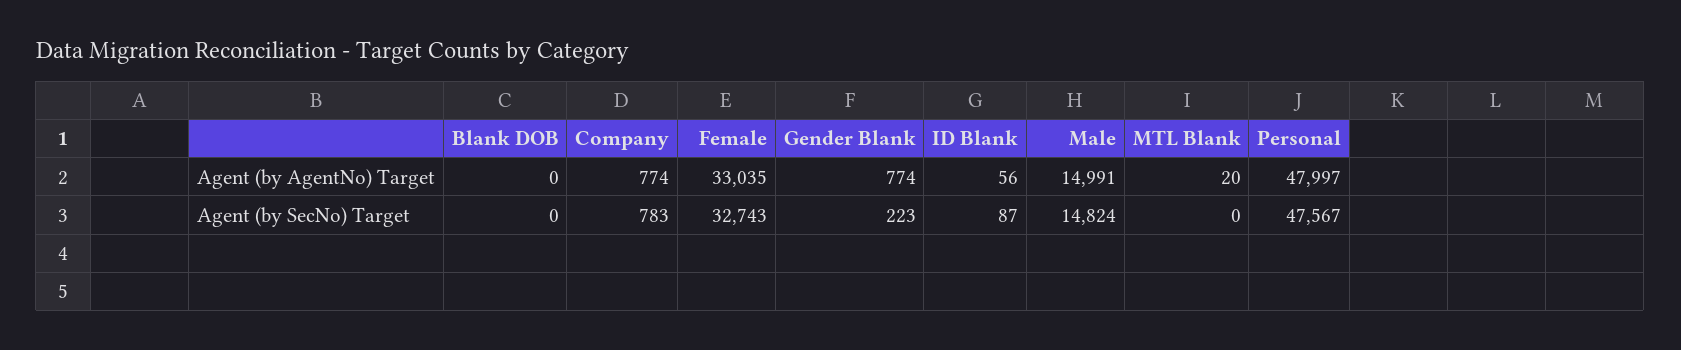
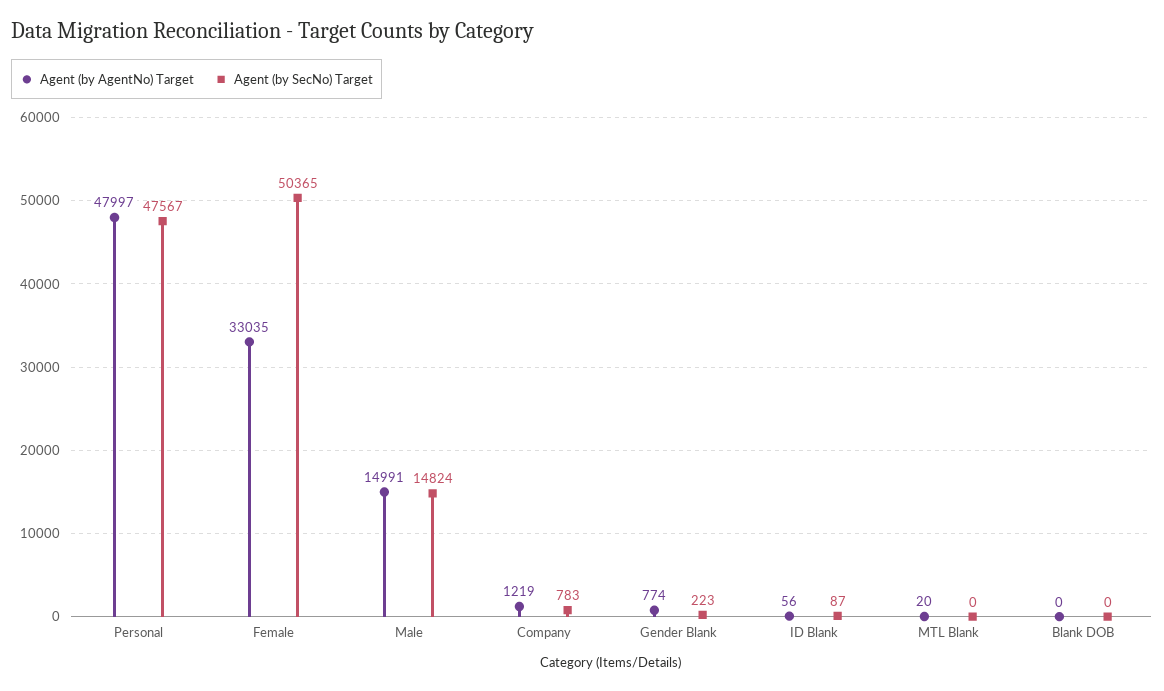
  {
    "Agent (by AgentNo) Target": {
      "Blank DOB": 0,
-     "Company": 774,
+     "Company": 1219,
      "Female": 33035,
      "Gender Blank": 774,
      "ID Blank": 56,
      "Male": 14991,
      "MTL Blank": 20,
      "Personal": 47997
    },
    "Agent (by SecNo) Target": {
      "Blank DOB": 0,
      "Company": 783,
-     "Female": 32743,
+     "Female": 50365,
      "Gender Blank": 223,
      "ID Blank": 87,
      "Male": 14824,
      "MTL Blank": 0,
      "Personal": 47567
    }
  }

